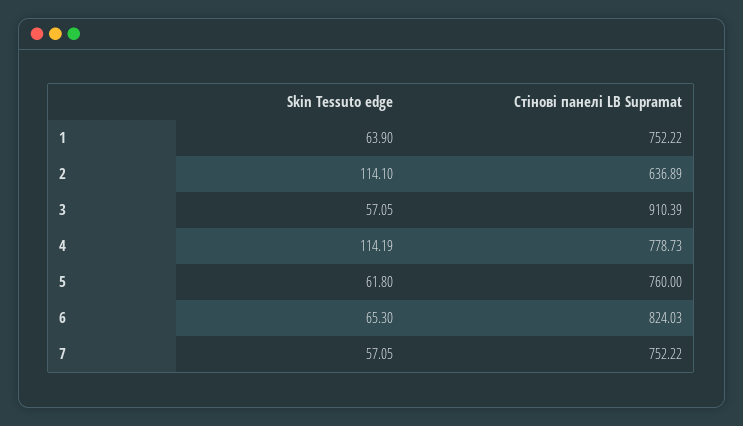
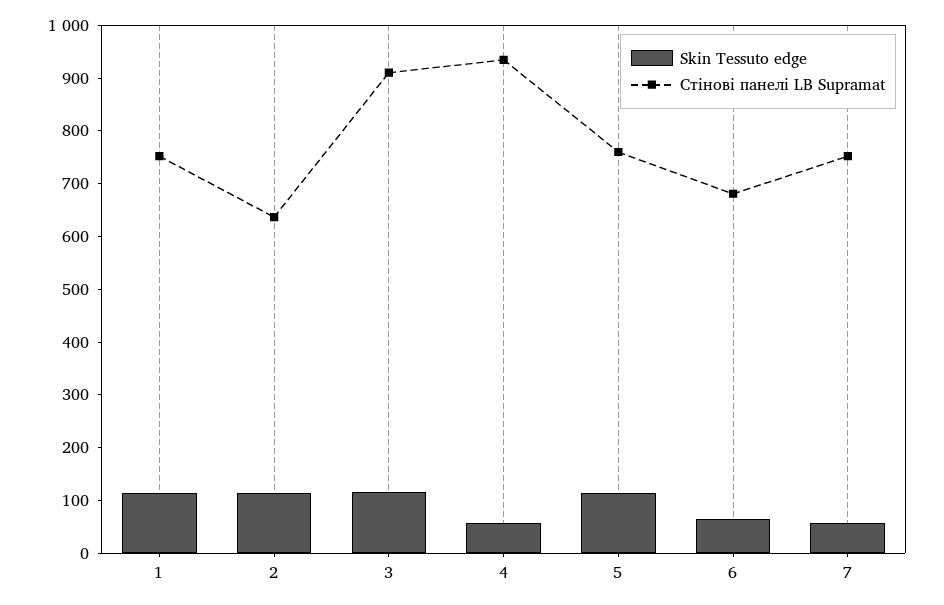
  {
    "Skin Tessuto edge": {
-     "1": 63.9,
+     "1": 120,
      "2": 114.1,
-     "3": 57.05,
+     "3": 120,
-     "4": 114.19,
+     "4": 60,
-     "5": 61.8,
+     "5": 120,
      "6": 65.3,
      "7": 57.05
    },
    "Стінові панелі LB Supramat": {
      "1": 752.22,
      "2": 636.89,
      "3": 910.39,
-     "4": 778.73,
+     "4": 940,
      "5": 760,
-     "6": 824.03,
+     "6": 680,
      "7": 752.22
    }
  }

